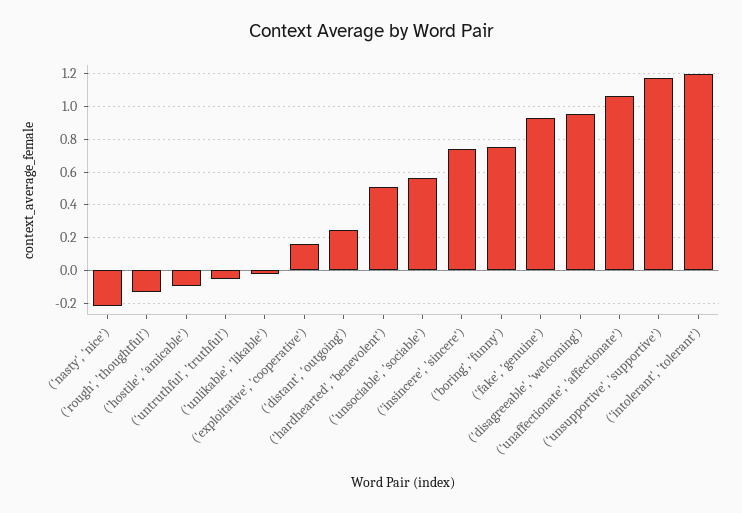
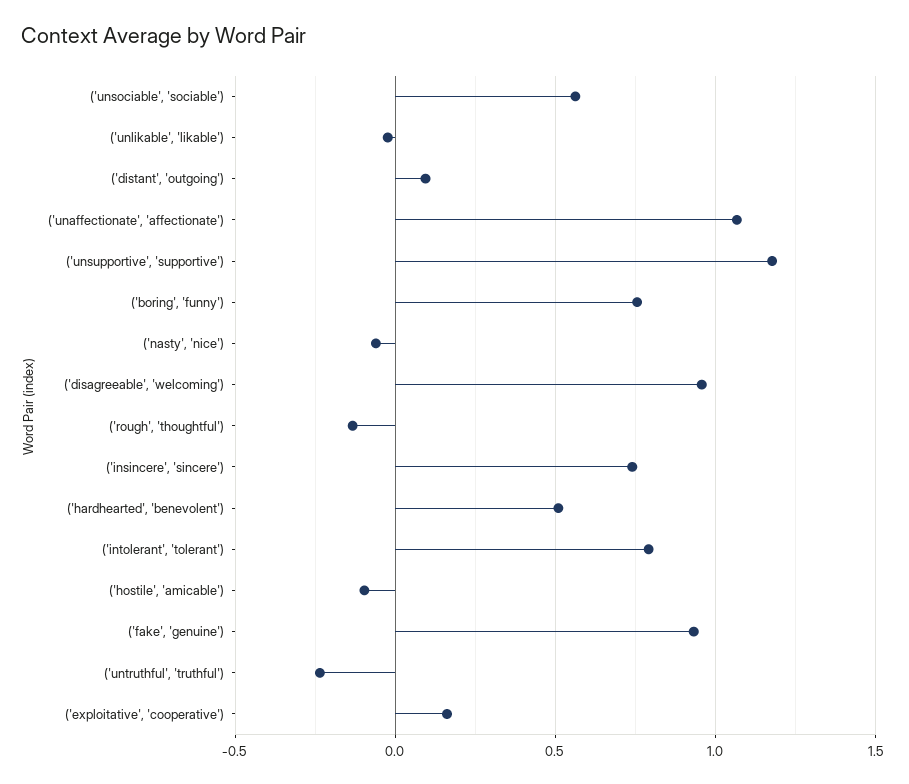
  {
-   "('nasty', 'nice')": -0.2,
+   "('nasty', 'nice')": -0.05,
    "('rough', 'thoughtful')": -0.15,
    "('hostile', 'amicable')": -0.1,
-   "('untruthful', 'truthful')": -0.05,
+   "('untruthful', 'truthful')": -0.25,
    "('unlikable', 'likable')": 0,
    "('exploitative', 'cooperative')": 0.15,
-   "('distant', 'outgoing')": 0.25,
+   "('distant', 'outgoing')": 0.1,
    "('hardhearted', 'benevolent')": 0.5,
    "('unsociable', 'sociable')": 0.55,
    "('insincere', 'sincere')": 0.75,
    "('boring', 'funny')": 0.75,
    "('fake', 'genuine')": 0.95,
    "('disagreeable', 'welcoming')": 0.95,
    "('unaffectionate', 'affectionate')": 1.05,
    "('unsupportive', 'supportive')": 1.2,
-   "('intolerant', 'tolerant')": 1.2
+   "('intolerant', 'tolerant')": 0.8
  }

